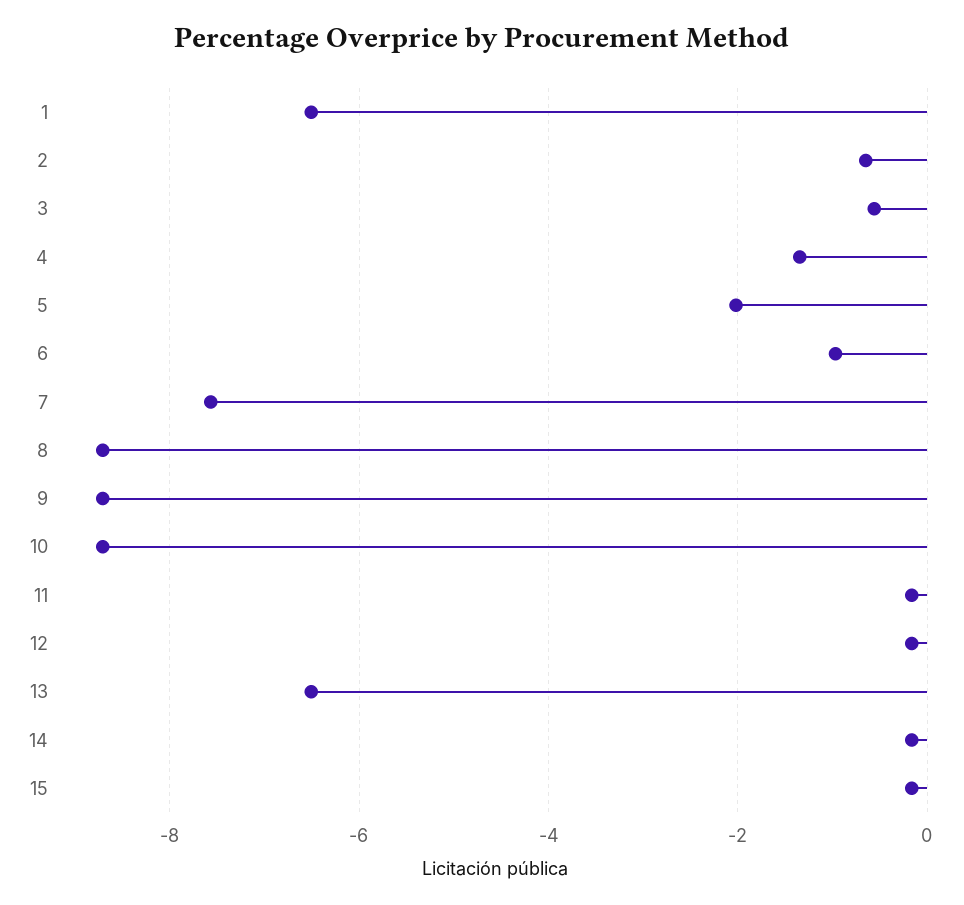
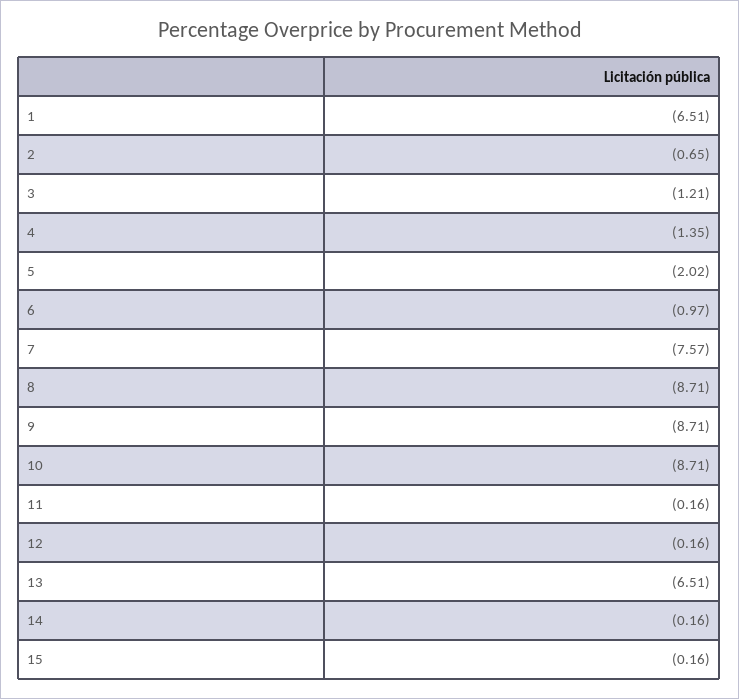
  {
    "1": -6.51,
    "2": -0.65,
-   "3": -0.6,
+   "3": -1.21,
    "4": -1.35,
    "5": -2.02,
    "6": -0.97,
    "7": -7.57,
    "8": -8.71,
    "9": -8.71,
    "10": -8.71,
    "11": -0.16,
    "12": -0.16,
    "13": -6.51,
    "14": -0.16,
    "15": -0.16
  }

